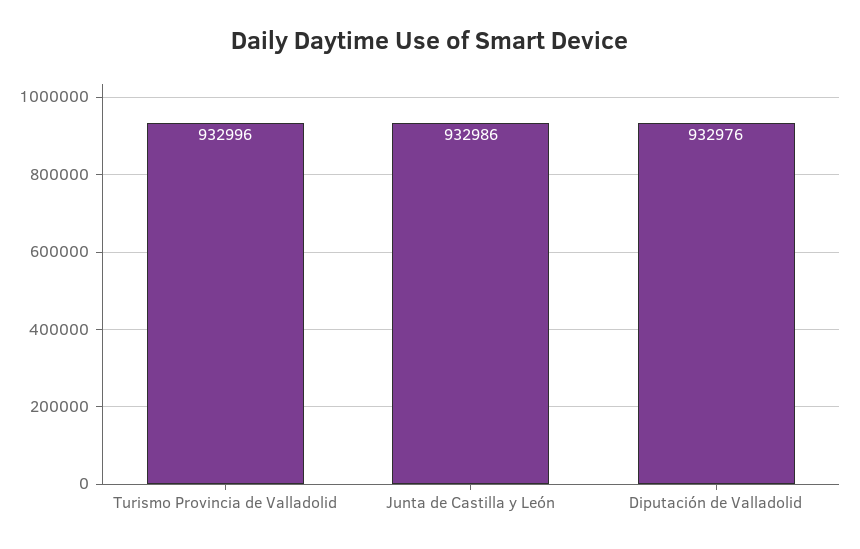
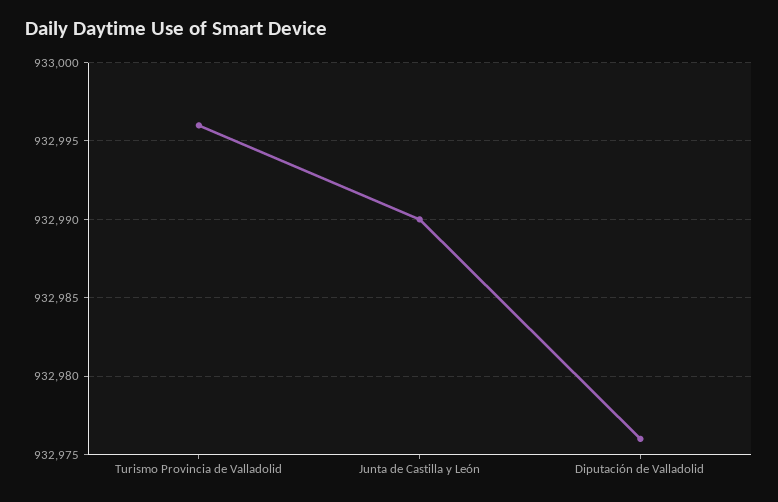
  {
    "Turismo Provincia de Valladolid": 932996,
-   "Junta de Castilla y León": 932986,
+   "Junta de Castilla y León": 932990,
    "Diputación de Valladolid": 932976
  }

